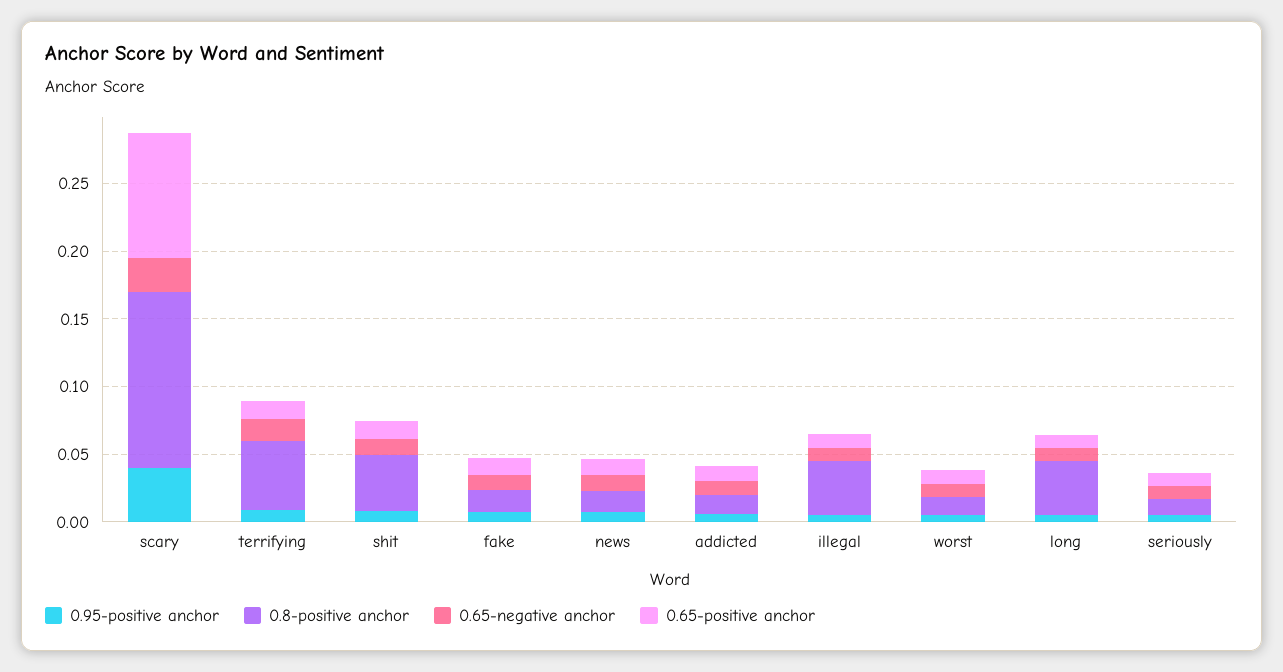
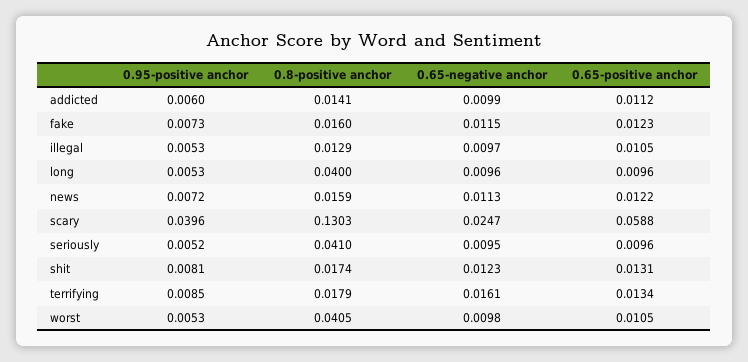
  {
    "0.95-positive anchor": {
      "scary": 0.0396,
      "terrifying": 0.0085,
      "shit": 0.0081,
      "fake": 0.0073,
      "news": 0.0072,
      "addicted": 0.006,
      "illegal": 0.0053,
      "worst": 0.0053,
      "long": 0.0053,
      "seriously": 0.0052
    },
    "0.8-positive anchor": {
      "scary": 0.1303,
-     "terrifying": 0.05,
+     "terrifying": 0.0179,
-     "shit": 0.04,
+     "shit": 0.0174,
      "fake": 0.016,
      "news": 0.0159,
      "addicted": 0.0141,
-     "illegal": 0.04,
+     "illegal": 0.0129,
-     "worst": 0.01,
+     "worst": 0.0405,
      "long": 0.04,
-     "seriously": 0.01
+     "seriously": 0.041
    },
    "0.65-negative anchor": {
      "scary": 0.0247,
      "terrifying": 0.0161,
      "shit": 0.0123,
      "fake": 0.0115,
      "news": 0.0113,
      "addicted": 0.0099,
      "illegal": 0.0097,
      "worst": 0.0098,
      "long": 0.0096,
      "seriously": 0.0095
    },
    "0.65-positive anchor": {
-     "scary": 0.09,
+     "scary": 0.0588,
      "terrifying": 0.0134,
      "shit": 0.0131,
      "fake": 0.0123,
      "news": 0.0122,
      "addicted": 0.0112,
      "illegal": 0.0105,
      "worst": 0.0105,
      "long": 0.0096,
      "seriously": 0.0096
    }
  }

